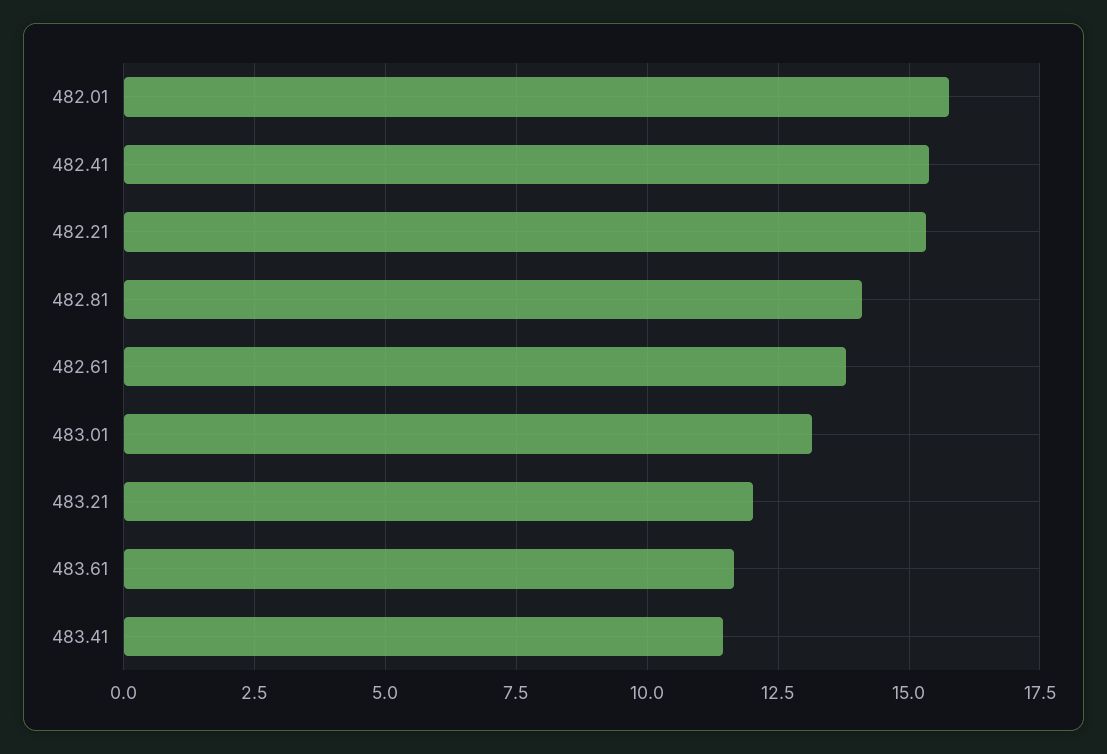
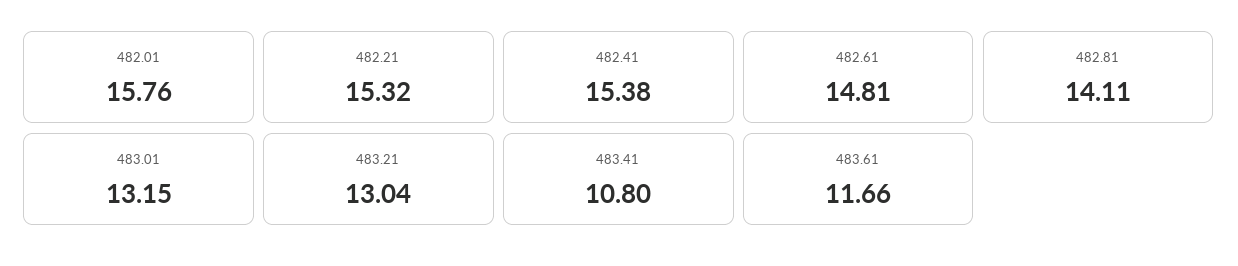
  {
    "482.01": 15.76,
    "482.41": 15.38,
    "482.21": 15.32,
    "482.81": 14.11,
-   "482.61": 13.75,
+   "482.61": 14.81,
    "483.01": 13.15,
-   "483.21": 12,
+   "483.21": 13.04,
    "483.61": 11.66,
-   "483.41": 11.5
+   "483.41": 10.8
  }

